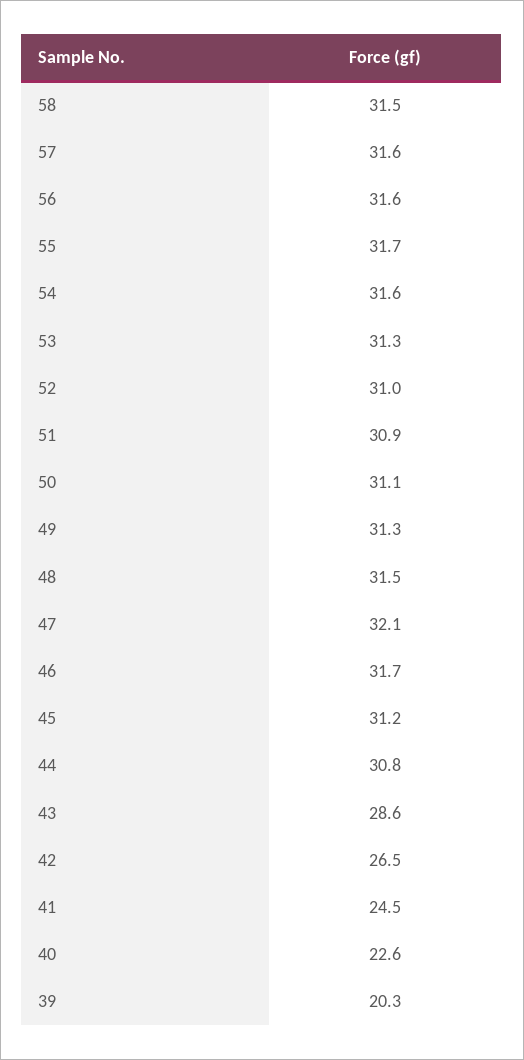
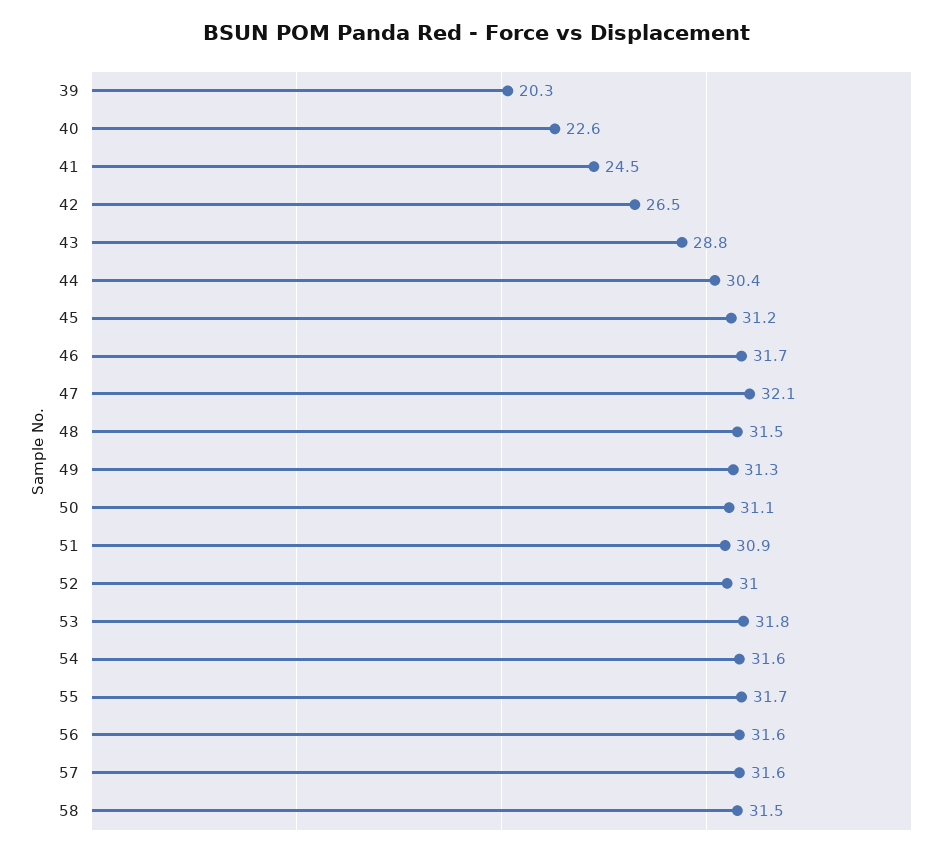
  {
    "58": 31.5,
    "57": 31.6,
    "56": 31.6,
    "55": 31.7,
    "54": 31.6,
-   "53": 31.3,
+   "53": 31.8,
    "52": 31,
    "51": 30.9,
    "50": 31.1,
    "49": 31.3,
    "48": 31.5,
    "47": 32.1,
    "46": 31.7,
    "45": 31.2,
-   "44": 30.8,
+   "44": 30.4,
-   "43": 28.6,
+   "43": 28.8,
    "42": 26.5,
    "41": 24.5,
    "40": 22.6,
    "39": 20.3
  }

